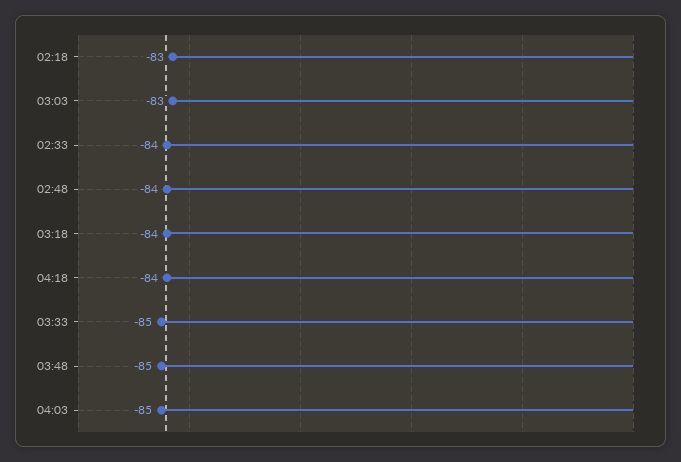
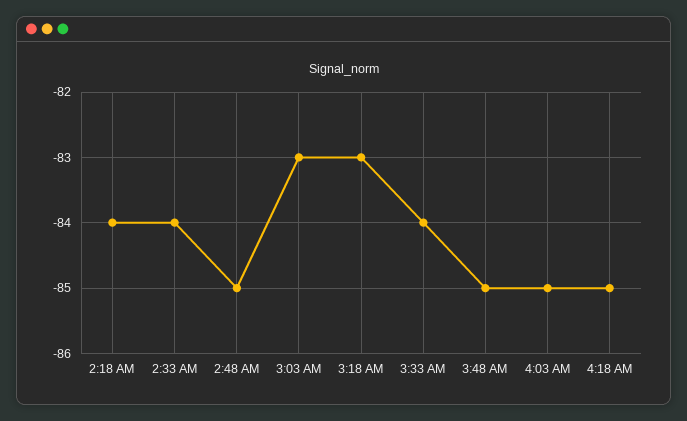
  {
-   "02:18": -83,
+   "02:18": -84,
    "03:03": -83,
    "02:33": -84,
-   "02:48": -84,
+   "02:48": -85,
-   "03:18": -84,
+   "03:18": -83,
-   "04:18": -84,
+   "04:18": -85,
-   "03:33": -85,
+   "03:33": -84,
    "03:48": -85,
    "04:03": -85
  }

